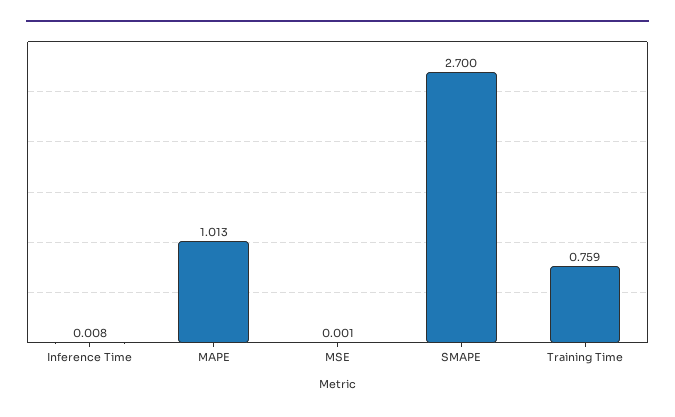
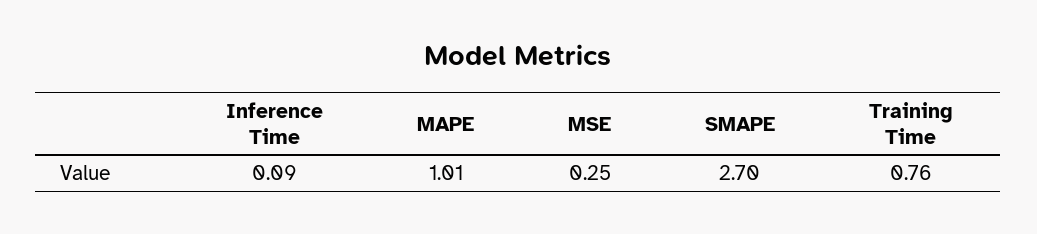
  {
-   "Inference Time": 0.008,
+   "Inference Time": 0.09,
    "MAPE": 1.013,
-   "MSE": 0.001,
+   "MSE": 0.25,
    "SMAPE": 2.7,
    "Training Time": 0.759
  }

